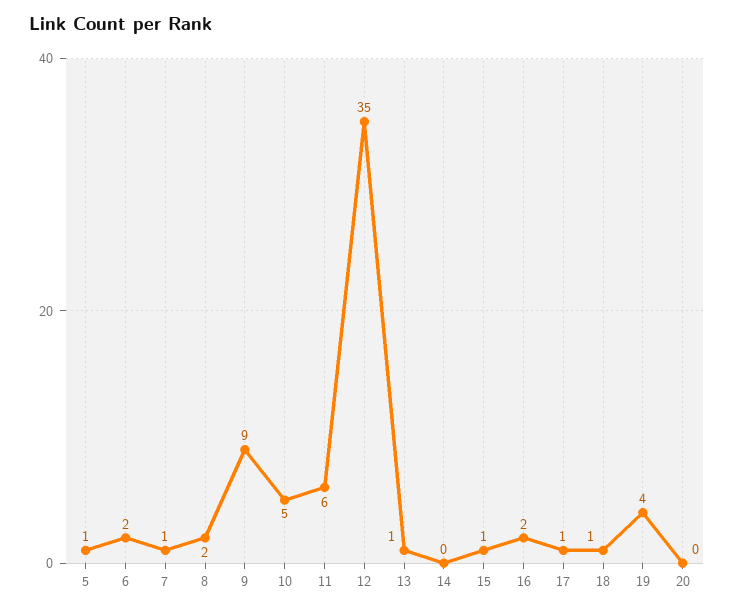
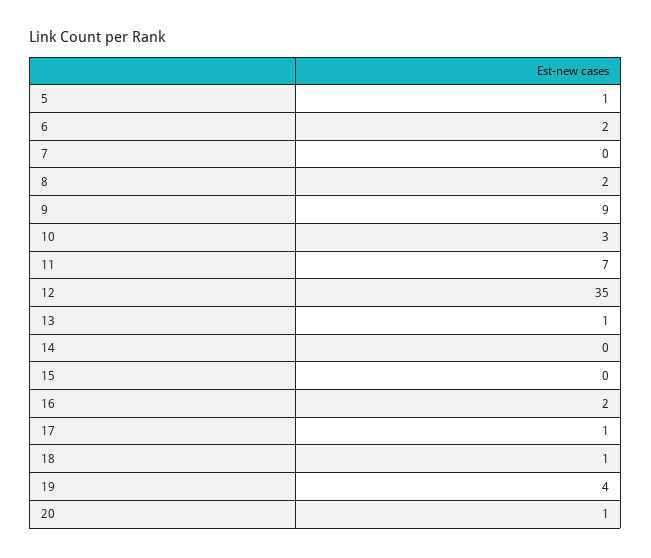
  {
    "5": 1,
    "6": 2,
-   "7": 1,
+   "7": 0,
    "8": 2,
    "9": 9,
-   "10": 5,
+   "10": 3,
-   "11": 6,
+   "11": 7,
    "12": 35,
    "13": 1,
    "14": 0,
-   "15": 1,
+   "15": 0,
    "16": 2,
    "17": 1,
    "18": 1,
    "19": 4,
-   "20": 0
+   "20": 1
  }

